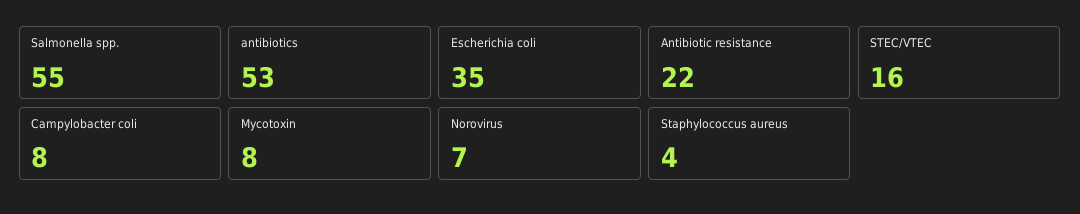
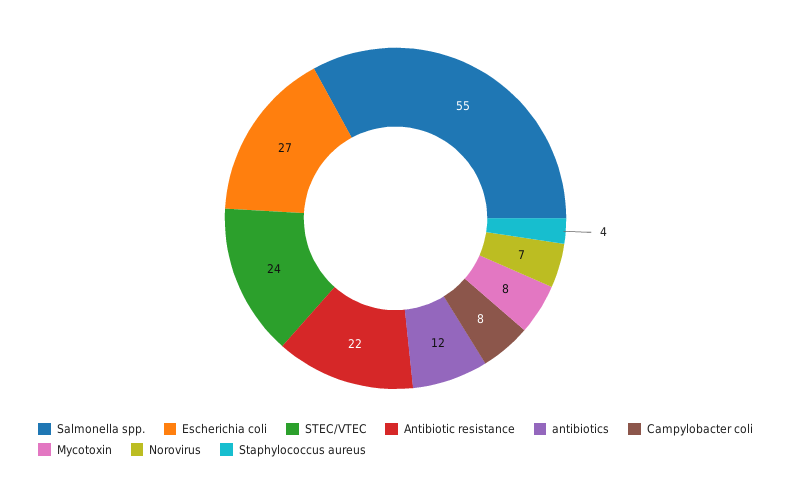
  {
    "Salmonella spp.": 55,
-   "antibiotics": 53,
+   "antibiotics": 12,
-   "Escherichia coli": 35,
+   "Escherichia coli": 27,
    "Antibiotic resistance": 22,
-   "STEC/VTEC": 16,
+   "STEC/VTEC": 24,
    "Campylobacter coli": 8,
    "Mycotoxin": 8,
    "Norovirus": 7,
    "Staphylococcus aureus": 4
  }

